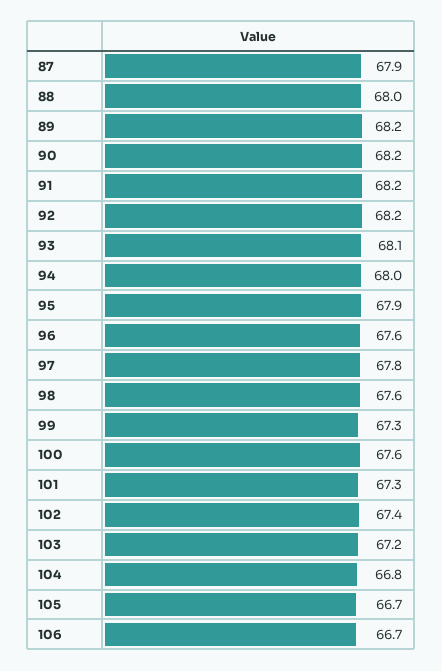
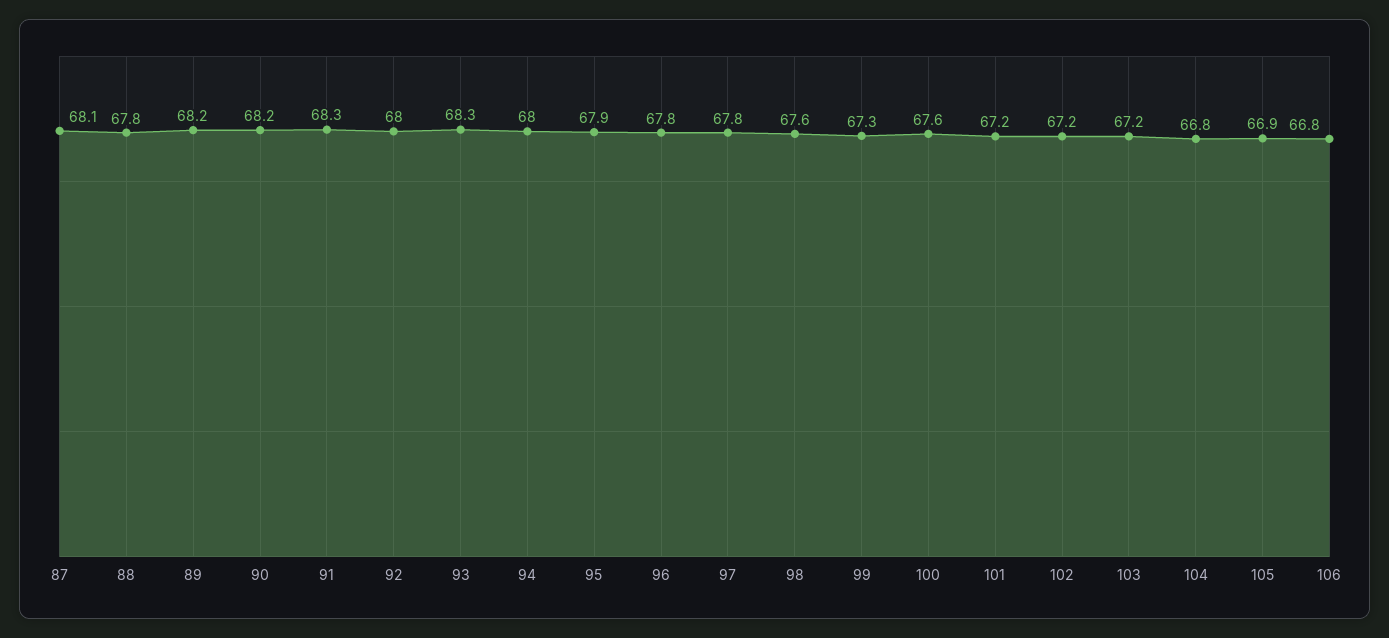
  {
-   "87": 67.9,
+   "87": 68.1,
-   "88": 68,
+   "88": 67.8,
    "89": 68.2,
    "90": 68.2,
-   "91": 68.2,
+   "91": 68.3,
-   "92": 68.2,
+   "92": 68,
-   "93": 68.1,
+   "93": 68.3,
    "94": 68,
    "95": 67.9,
-   "96": 67.6,
+   "96": 67.8,
    "97": 67.8,
    "98": 67.6,
    "99": 67.3,
    "100": 67.6,
-   "101": 67.3,
+   "101": 67.2,
-   "102": 67.4,
+   "102": 67.2,
    "103": 67.2,
    "104": 66.8,
-   "105": 66.7,
+   "105": 66.9,
-   "106": 66.7
+   "106": 66.8
  }

